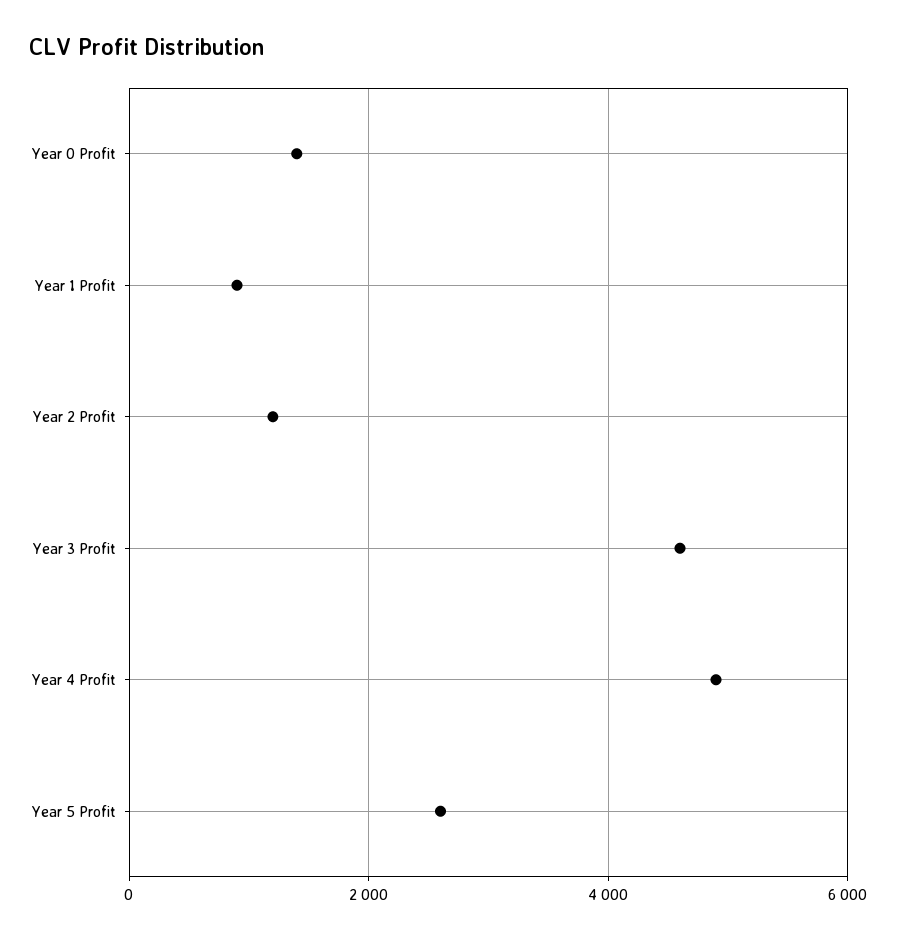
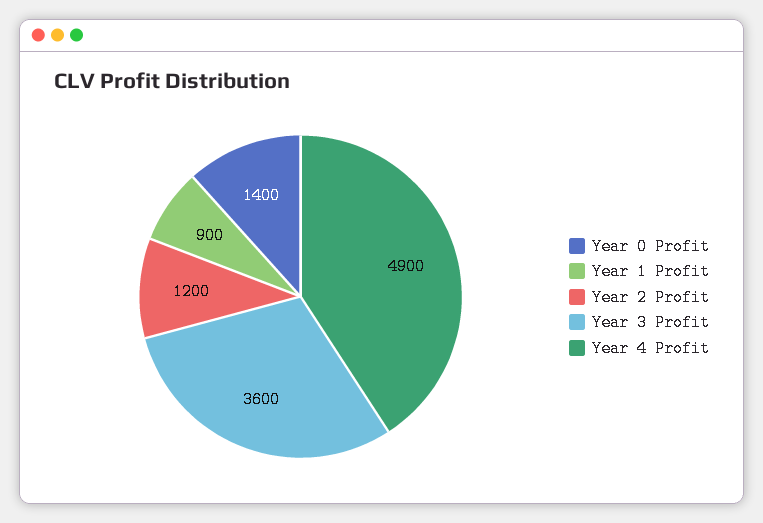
  {
    "Year 0 Profit": 1400,
    "Year 1 Profit": 900,
    "Year 2 Profit": 1200,
-   "Year 3 Profit": 4600,
+   "Year 3 Profit": 3600,
-   "Year 4 Profit": 4900,
+   "Year 4 Profit": 4900
-   "Year 5 Profit": 2600
  }

